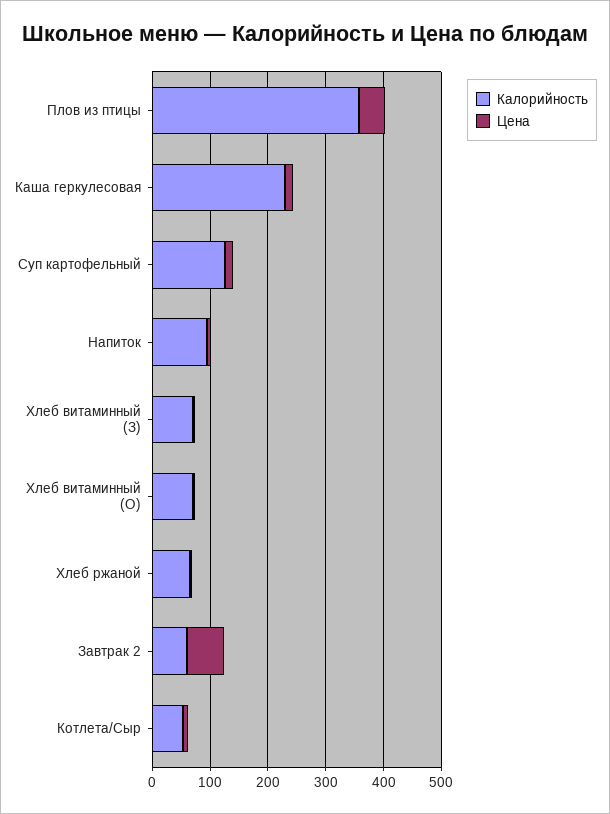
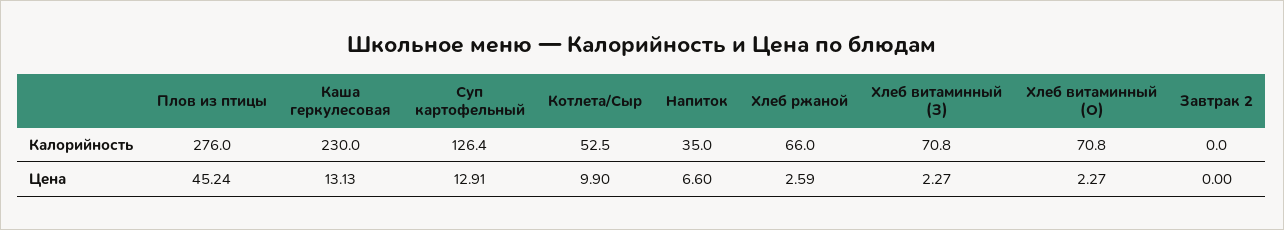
  {
    "Калорийность": {
-     "Плов из птицы": 360,
+     "Плов из птицы": 276,
      "Каша геркулесовая": 230,
      "Суп картофельный": 126.4,
-     "Напиток": 100,
+     "Напиток": 35,
      "Хлеб витаминный (З)": 70.8,
      "Хлеб витаминный (О)": 70.8,
      "Хлеб ржаной": 66,
-     "Завтрак 2": 60,
+     "Завтрак 2": 0,
      "Котлета/Сыр": 52.5
    },
    "Цена": {
      "Плов из птицы": 45.24,
      "Каша геркулесовая": 13.13,
      "Суп картофельный": 12.91,
      "Напиток": 6.6,
      "Хлеб витаминный (З)": 2.27,
      "Хлеб витаминный (О)": 2.27,
      "Хлеб ржаной": 2.59,
-     "Завтрак 2": 60,
+     "Завтрак 2": 0,
      "Котлета/Сыр": 9.9
    }
  }

